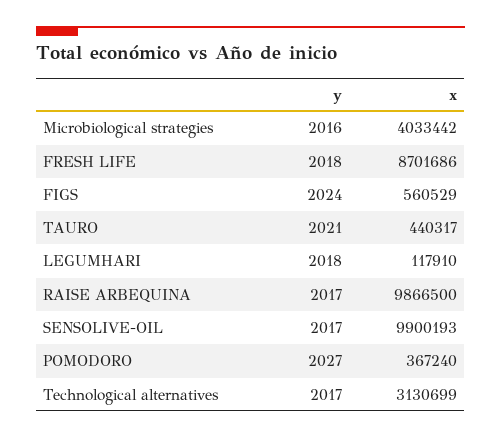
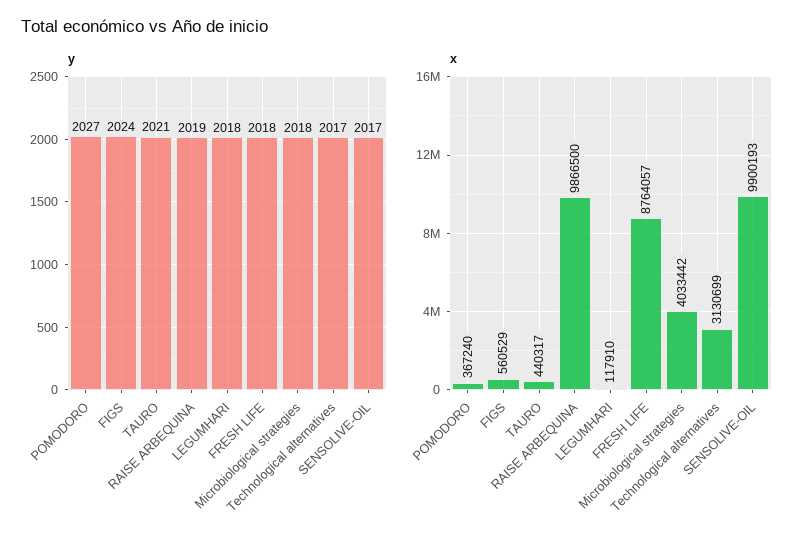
  {
    "y": {
-     "Microbiological strategies": 2016,
+     "Microbiological strategies": 2018,
      "FRESH LIFE": 2018,
      "FIGS": 2024,
      "TAURO": 2021,
      "LEGUMHARI": 2018,
-     "RAISE ARBEQUINA": 2017,
+     "RAISE ARBEQUINA": 2019,
      "SENSOLIVE-OIL": 2017,
      "POMODORO": 2027,
      "Technological alternatives": 2017
    },
    "x": {
      "Microbiological strategies": 4033442,
-     "FRESH LIFE": 8701686,
+     "FRESH LIFE": 8764057,
      "FIGS": 560529,
      "TAURO": 440317,
      "LEGUMHARI": 117910,
      "RAISE ARBEQUINA": 9866500,
      "SENSOLIVE-OIL": 9900193,
      "POMODORO": 367240,
      "Technological alternatives": 3130699
    }
  }

